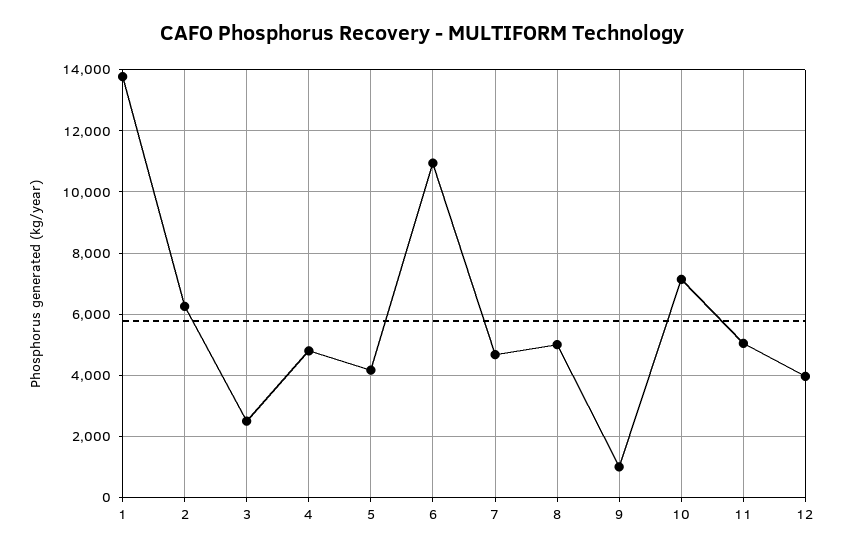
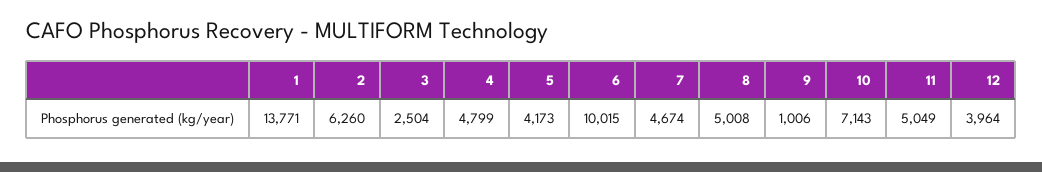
  {
    "1": 13771,
    "2": 6260,
    "3": 2504,
    "4": 4799,
    "5": 4173,
-   "6": 11000,
+   "6": 10015,
    "7": 4674,
    "8": 5008,
    "9": 1006,
    "10": 7143,
    "11": 5049,
    "12": 3964
  }

